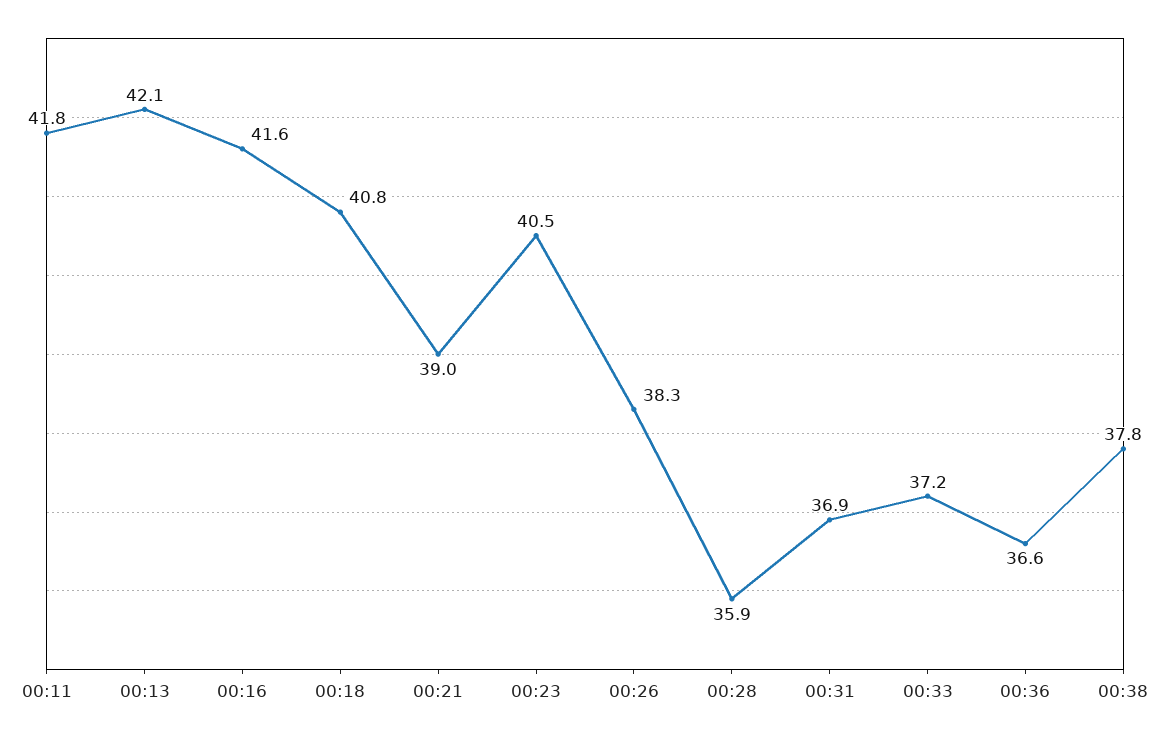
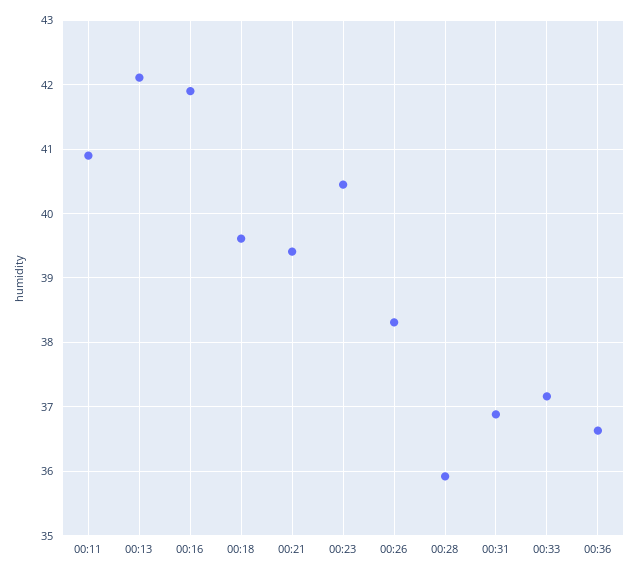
  {
-   "00:11": 41.8,
+   "00:11": 40.9,
    "00:13": 42.1,
-   "00:16": 41.6,
+   "00:16": 41.9,
-   "00:18": 40.8,
+   "00:18": 39.6,
-   "00:21": 39,
+   "00:21": 39.4,
    "00:23": 40.5,
    "00:26": 38.3,
    "00:28": 35.9,
    "00:31": 36.9,
    "00:33": 37.2,
-   "00:36": 36.6,
+   "00:36": 36.6
-   "00:38": 37.8
  }

